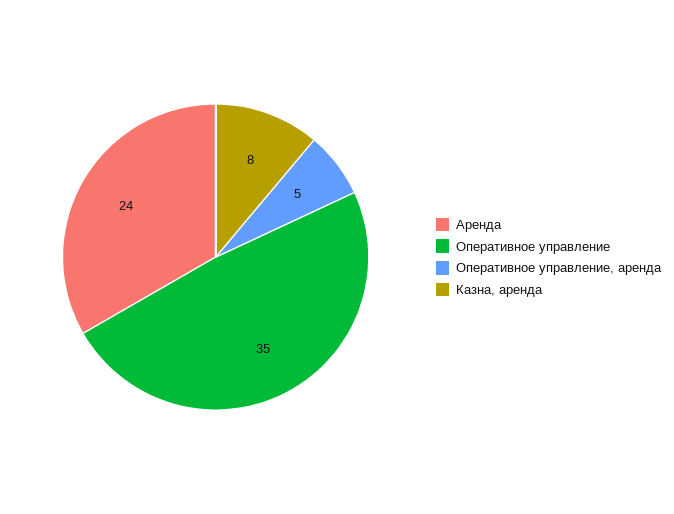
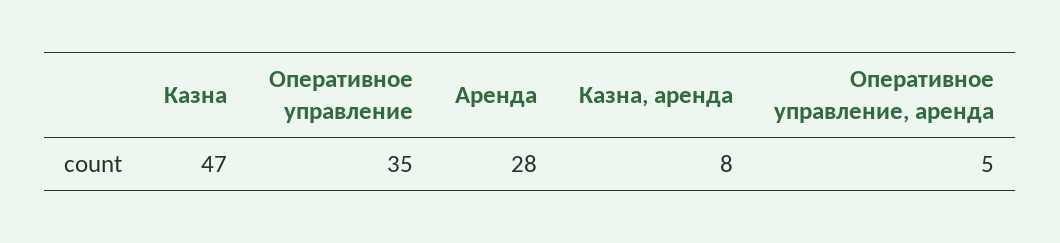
  {
-   "Аренда": 24,
+   "Аренда": 28,
    "Оперативное управление": 35,
    "Оперативное управление, аренда": 5,
-   "Казна, аренда": 8
+   "Казна, аренда": 8,
+   "Казна": 47
  }

